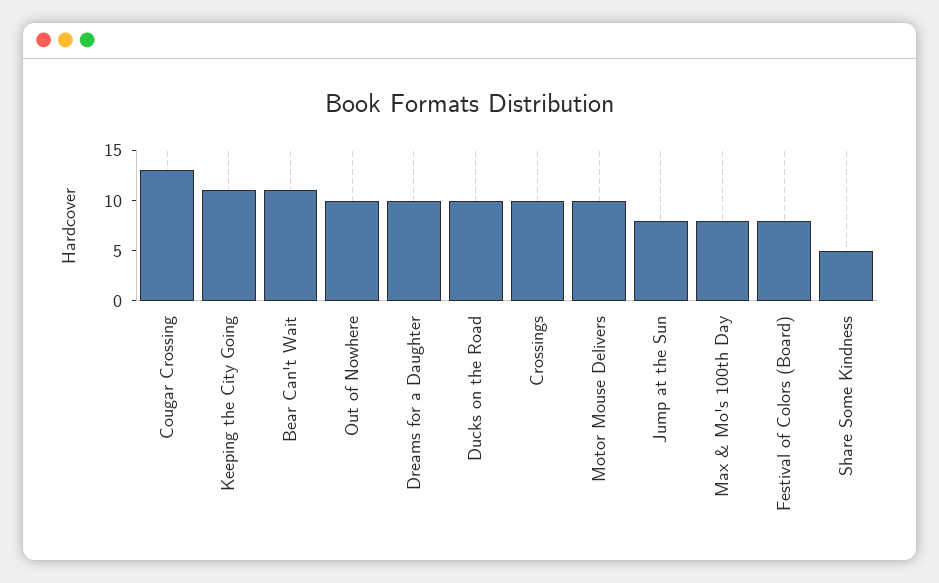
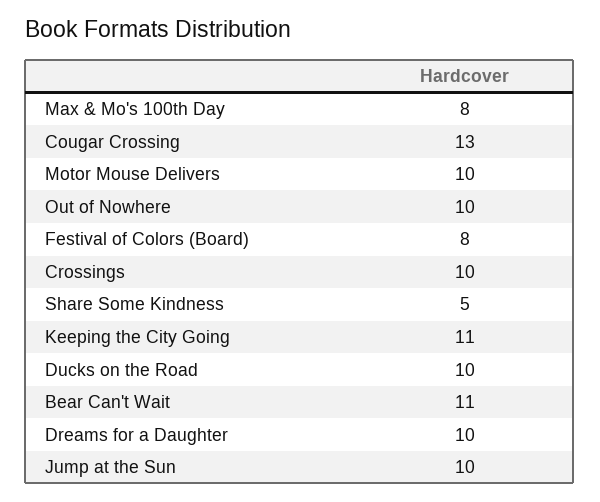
  {
    "Cougar Crossing": 13,
    "Keeping the City Going": 11,
    "Bear Can't Wait": 11,
    "Out of Nowhere": 10,
    "Dreams for a Daughter": 10,
    "Ducks on the Road": 10,
    "Crossings": 10,
    "Motor Mouse Delivers": 10,
-   "Jump at the Sun": 8,
+   "Jump at the Sun": 10,
    "Max & Mo's 100th Day": 8,
    "Festival of Colors (Board)": 8,
    "Share Some Kindness": 5
  }

